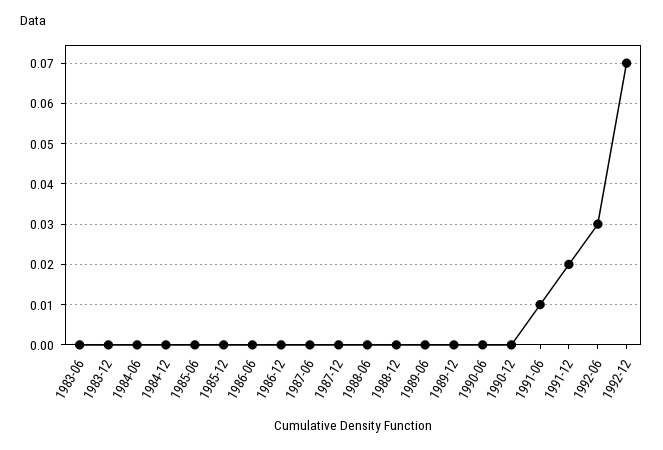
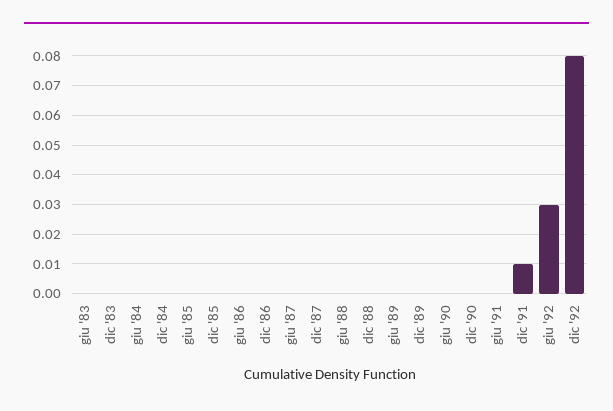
  {
    "1983-06": 0,
    "1983-12": 0,
    "1984-06": 0,
    "1984-12": 0,
    "1985-06": 0,
    "1985-12": 0,
    "1986-06": 0,
    "1986-12": 0,
    "1987-06": 0,
    "1987-12": 0,
    "1988-06": 0,
    "1988-12": 0,
    "1989-06": 0,
    "1989-12": 0,
    "1990-06": 0,
    "1990-12": 0,
-   "1991-06": 0.01,
+   "1991-06": 0,
-   "1991-12": 0.02,
+   "1991-12": 0.01,
    "1992-06": 0.03,
-   "1992-12": 0.07
+   "1992-12": 0.08
  }

